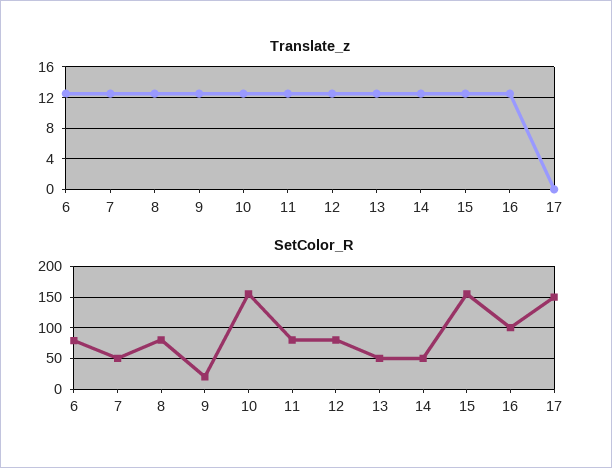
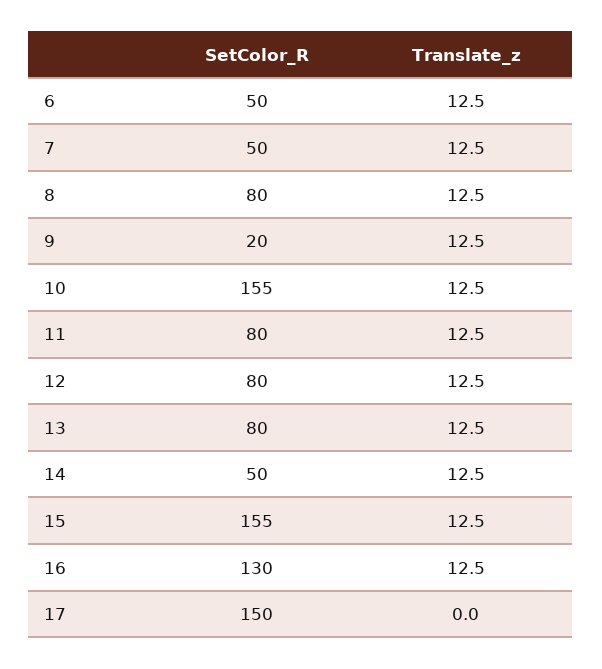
  {
    "Translate_z": {
      "6": 12.5,
      "7": 12.5,
      "8": 12.5,
      "9": 12.5,
      "10": 12.5,
      "11": 12.5,
      "12": 12.5,
      "13": 12.5,
      "14": 12.5,
      "15": 12.5,
      "16": 12.5,
      "17": 0
    },
    "SetColor_R": {
-     "6": 80,
+     "6": 50,
      "7": 50,
      "8": 80,
      "9": 20,
      "10": 155,
      "11": 80,
      "12": 80,
-     "13": 50,
+     "13": 80,
      "14": 50,
      "15": 155,
-     "16": 100,
+     "16": 130,
      "17": 150
    }
  }

